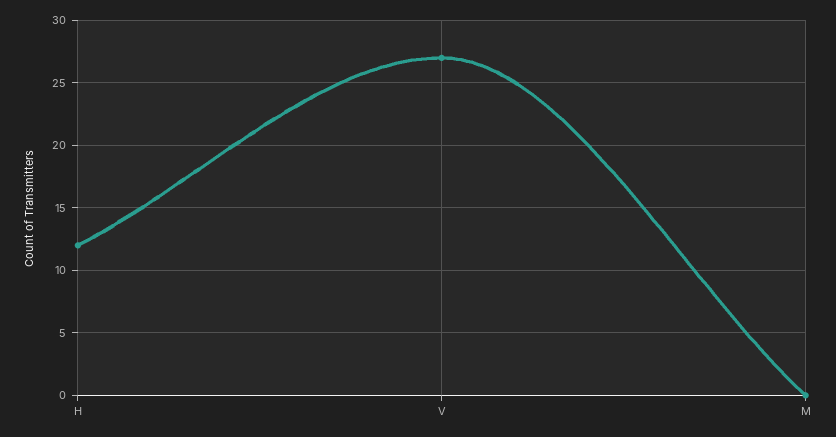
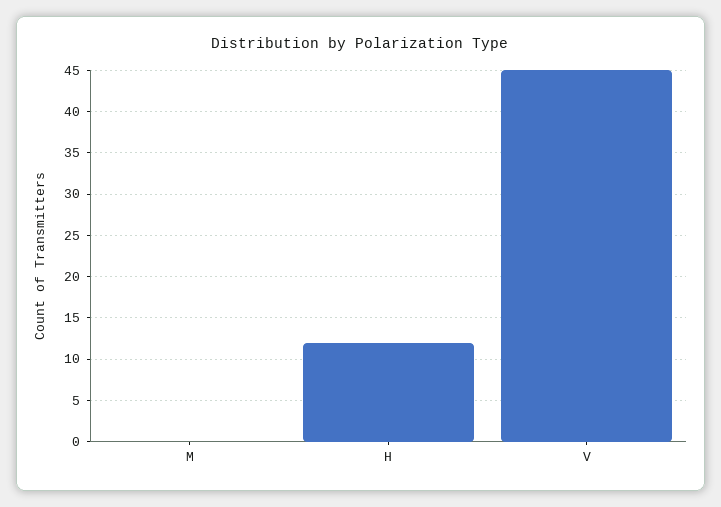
  {
    "H": 12,
-   "V": 27,
+   "V": 45,
    "M": 0
  }

